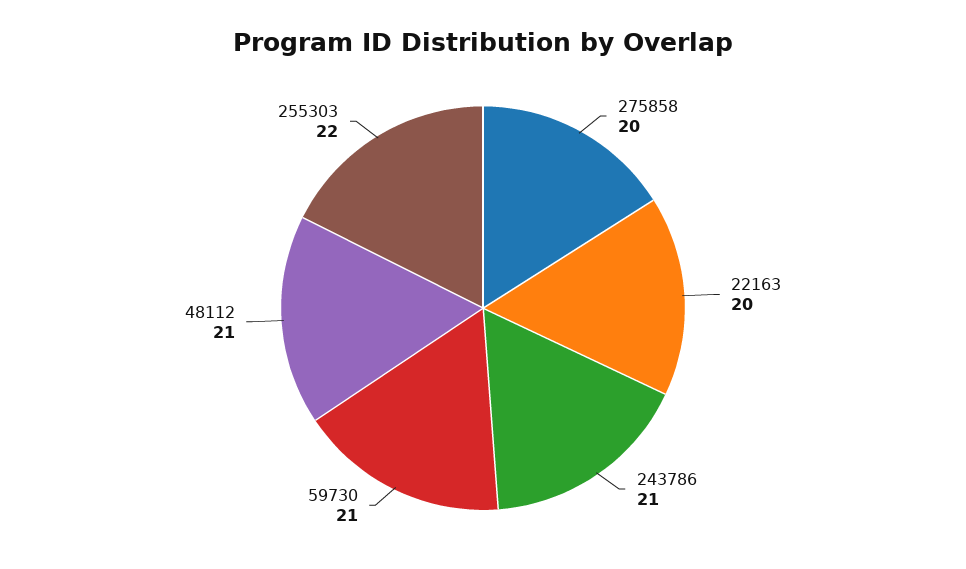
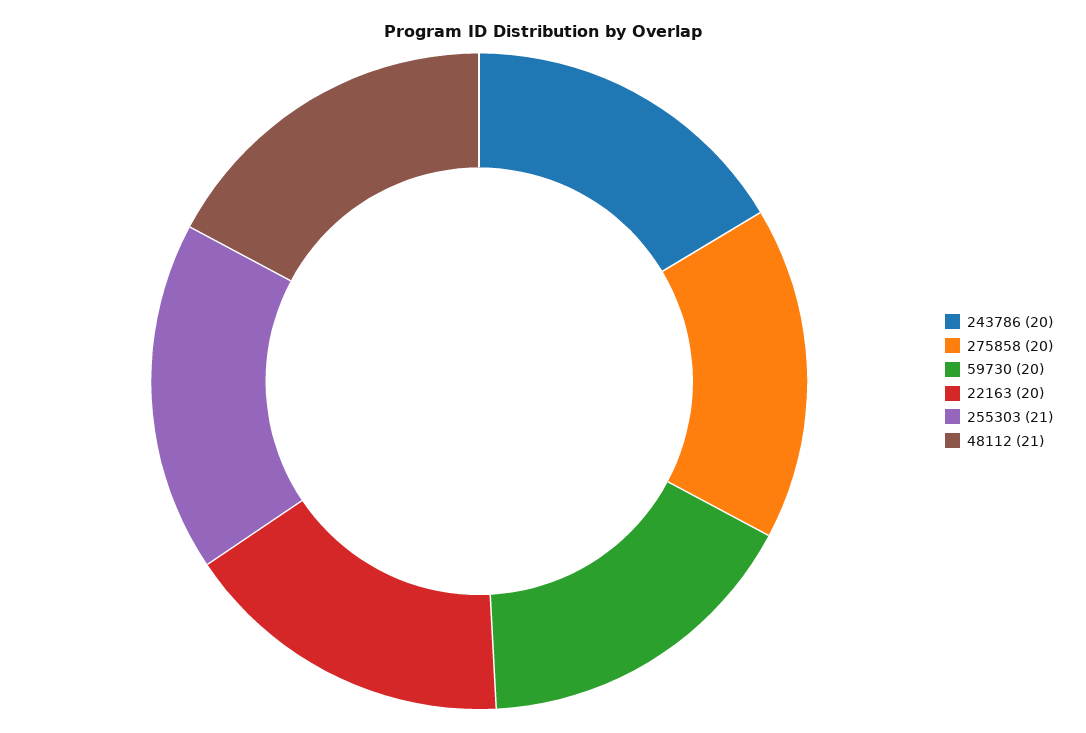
  {
    "275858": 20,
    "22163": 20,
-   "243786": 21,
+   "243786": 20,
-   "59730": 21,
+   "59730": 20,
    "48112": 21,
-   "255303": 22
+   "255303": 21
  }

